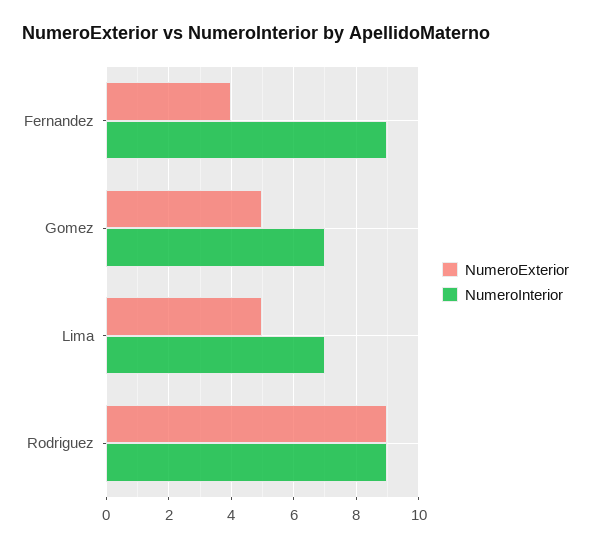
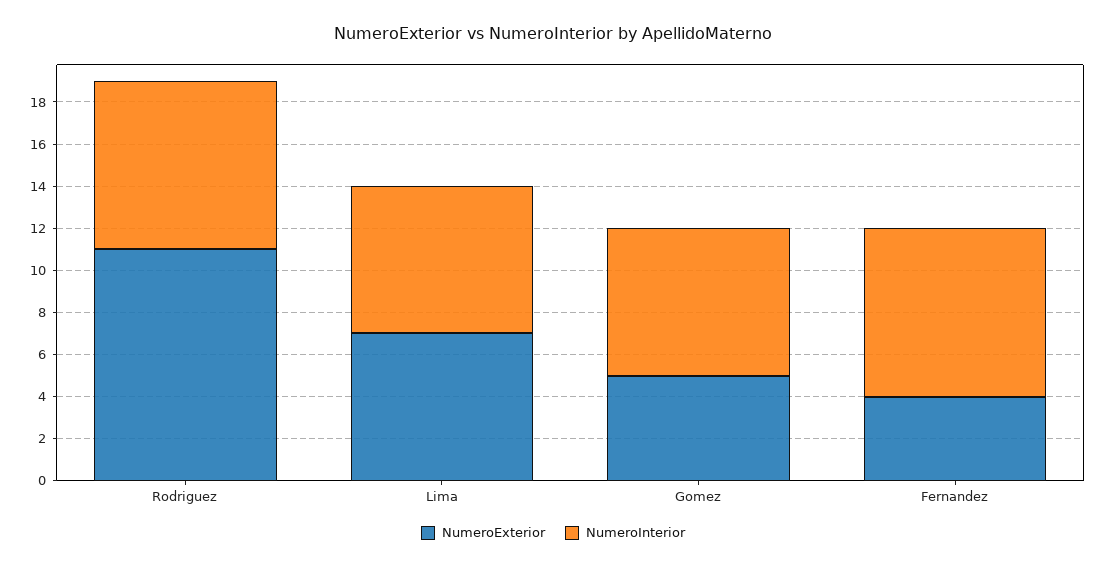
  {
    "NumeroExterior": {
      "Fernandez": 4,
      "Gomez": 5,
-     "Lima": 5,
+     "Lima": 7,
-     "Rodriguez": 9
+     "Rodriguez": 11
    },
    "NumeroInterior": {
-     "Fernandez": 9,
+     "Fernandez": 8,
      "Gomez": 7,
      "Lima": 7,
-     "Rodriguez": 9
+     "Rodriguez": 8
    }
  }

